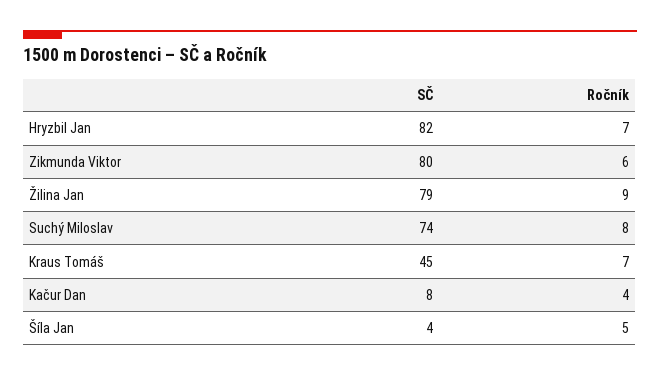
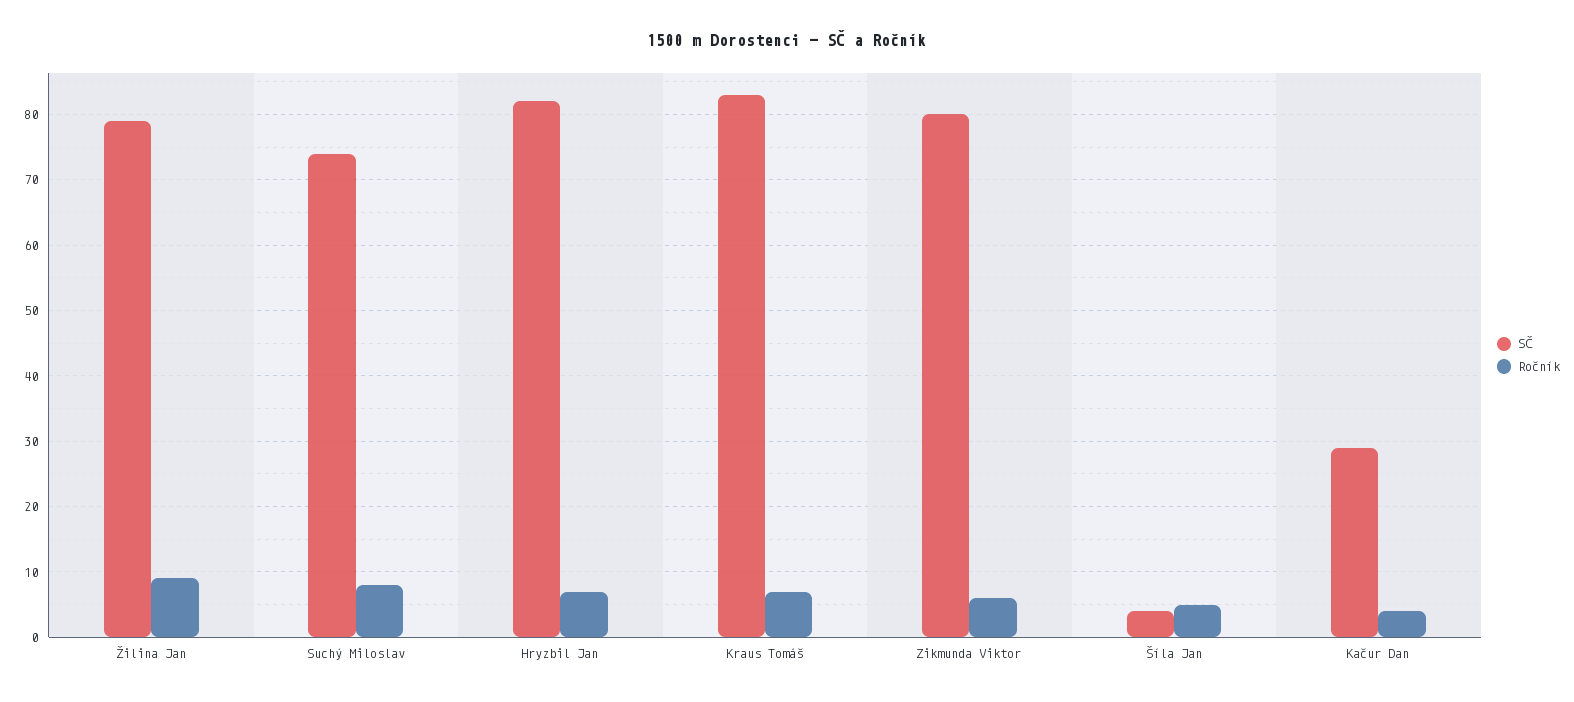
  {
    "SČ": {
      "Hryzbil Jan": 82,
      "Zikmunda Viktor": 80,
      "Žilina Jan": 79,
      "Suchý Miloslav": 74,
-     "Kraus Tomáš": 45,
+     "Kraus Tomáš": 83,
-     "Kačur Dan": 8,
+     "Kačur Dan": 29,
      "Šíla Jan": 4
    },
    "Ročník": {
      "Hryzbil Jan": 7,
      "Zikmunda Viktor": 6,
      "Žilina Jan": 9,
      "Suchý Miloslav": 8,
      "Kraus Tomáš": 7,
      "Kačur Dan": 4,
      "Šíla Jan": 5
    }
  }

